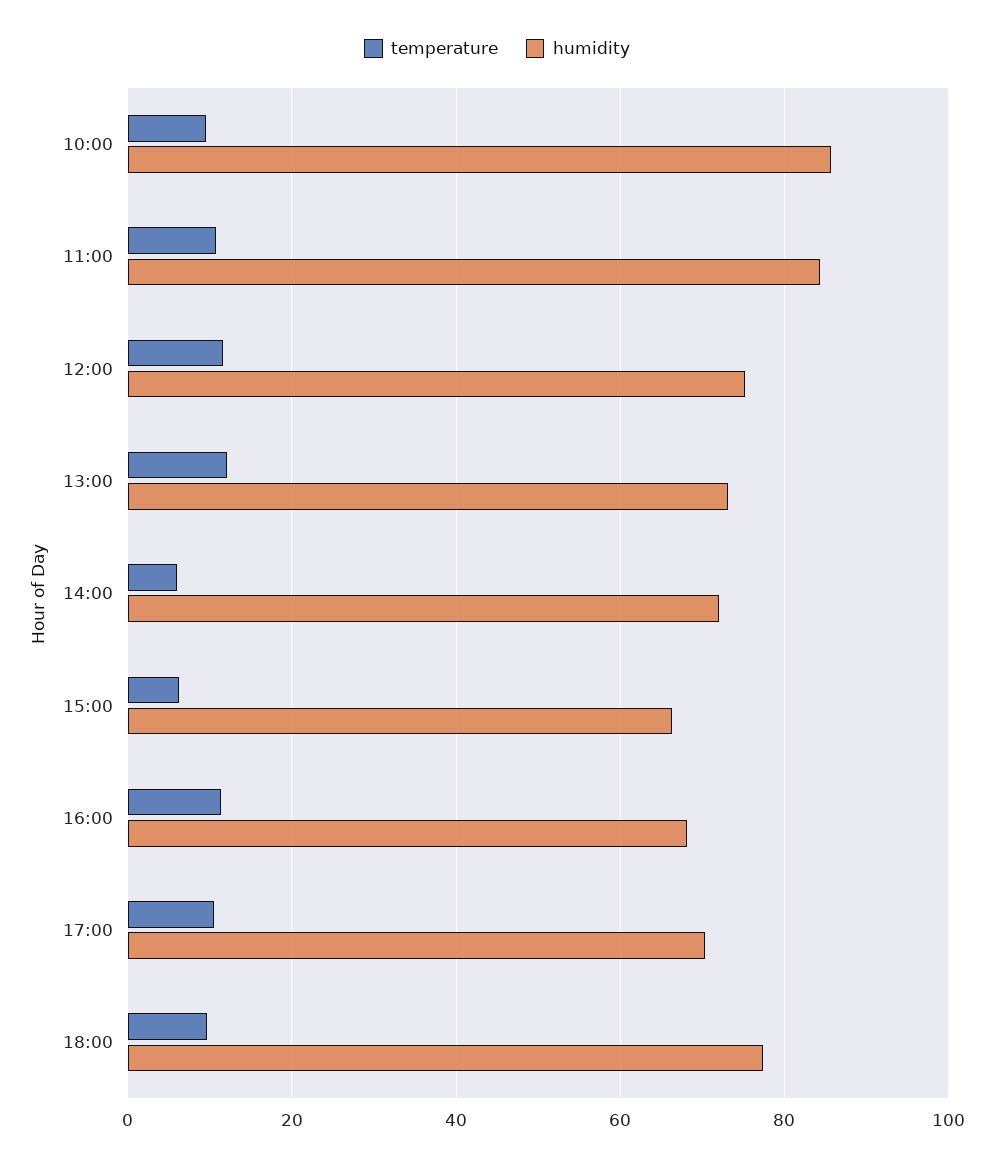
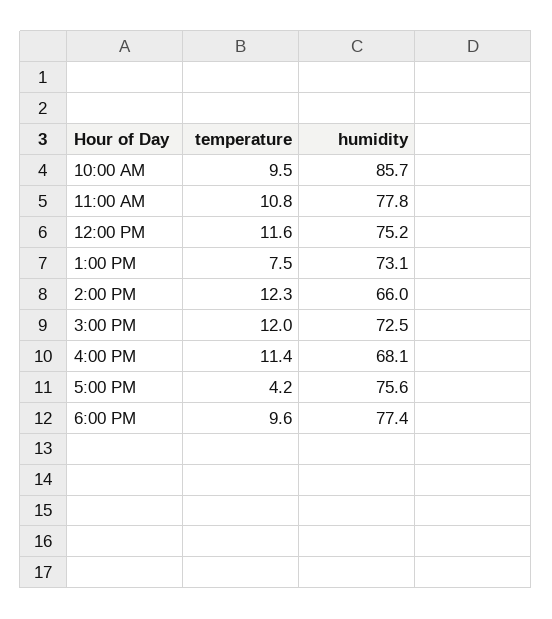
  {
    "temperature": {
      "10:00": 9.5,
      "11:00": 10.8,
      "12:00": 11.6,
-     "13:00": 12,
+     "13:00": 7.5,
-     "14:00": 6,
+     "14:00": 12.3,
-     "15:00": 6,
+     "15:00": 12,
      "16:00": 11.4,
-     "17:00": 10,
+     "17:00": 4.2,
      "18:00": 9.6
    },
    "humidity": {
      "10:00": 85.7,
-     "11:00": 84,
+     "11:00": 77.8,
      "12:00": 75.2,
      "13:00": 73.1,
-     "14:00": 72,
+     "14:00": 66,
-     "15:00": 66,
+     "15:00": 72.5,
      "16:00": 68.1,
-     "17:00": 70,
+     "17:00": 75.6,
      "18:00": 77.4
    }
  }

